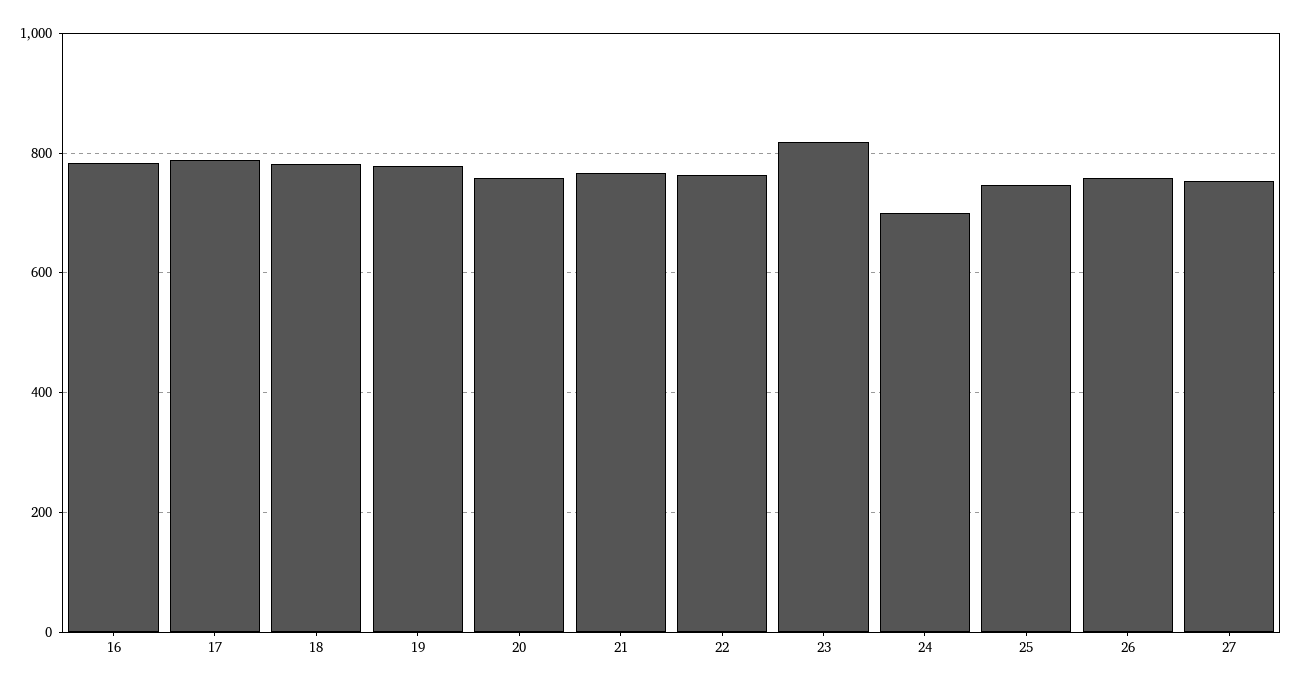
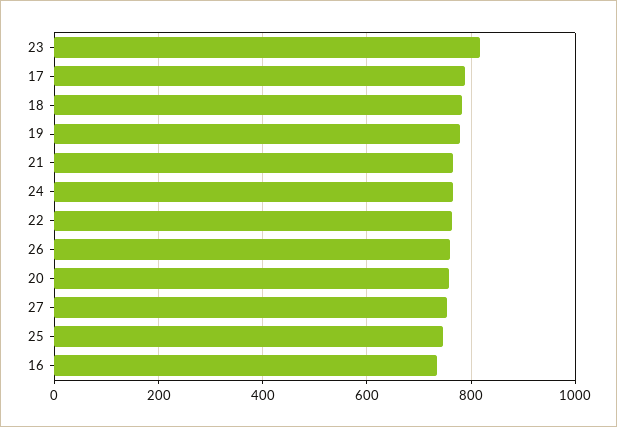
  {
-   "16": 780,
+   "16": 740,
    "17": 780,
    "18": 780,
    "19": 780,
    "20": 760,
    "21": 760,
    "22": 760,
    "23": 820,
-   "24": 700,
+   "24": 760,
    "25": 740,
    "26": 760,
    "27": 760
  }

